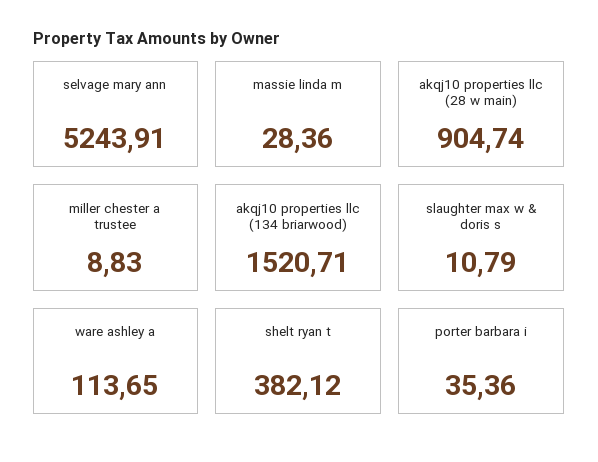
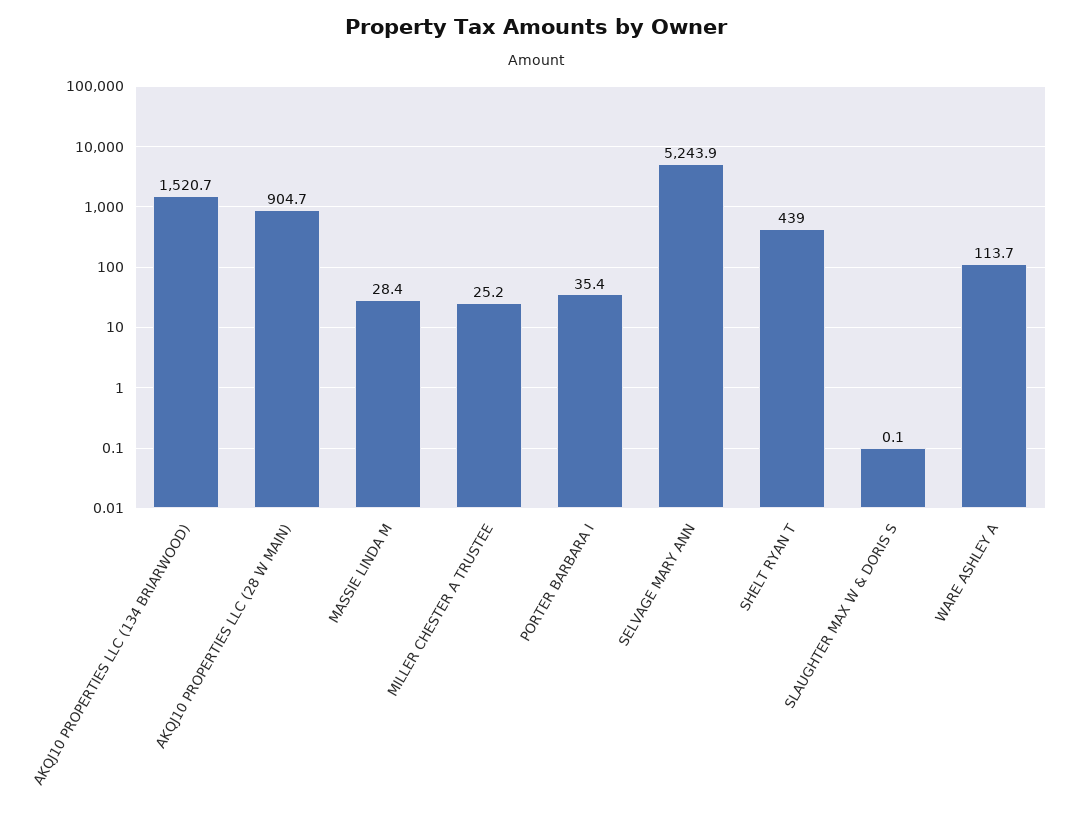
  {
    "selvage mary ann": 5243.91,
    "massie linda m": 28.36,
    "akqj10 properties llc (28 w main)": 904.74,
-   "miller chester a trustee": 8.83,
+   "miller chester a trustee": 25.2,
    "akqj10 properties llc (134 briarwood)": 1520.71,
-   "slaughter max w & doris s": 10.79,
+   "slaughter max w & doris s": 0.1,
    "ware ashley a": 113.65,
-   "shelt ryan t": 382.12,
+   "shelt ryan t": 439,
    "porter barbara i": 35.36
  }

